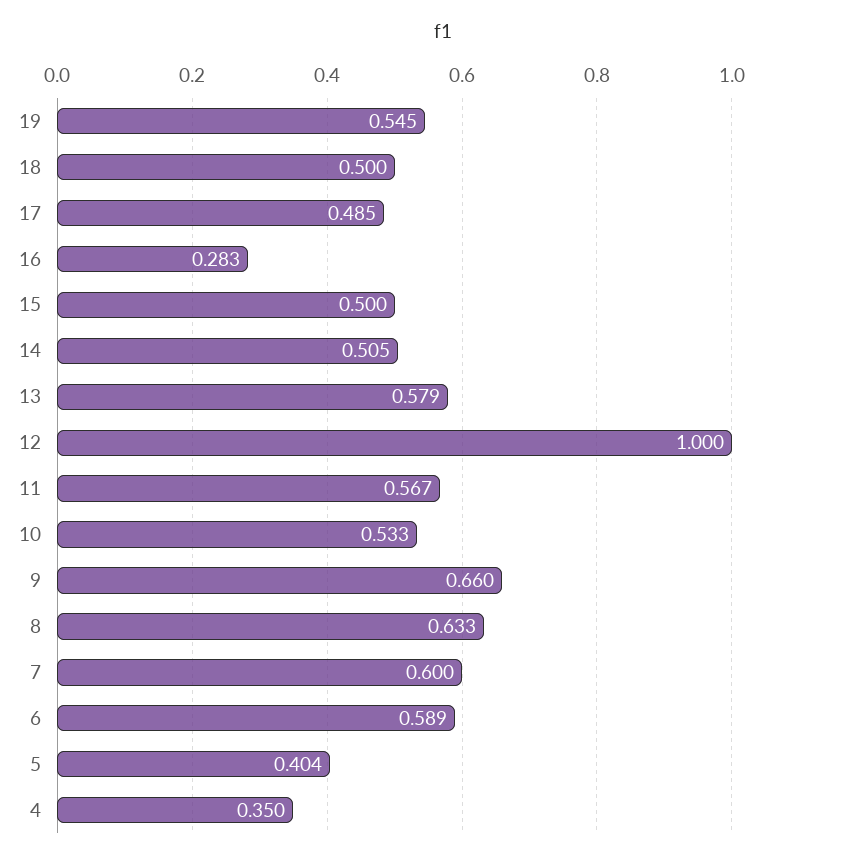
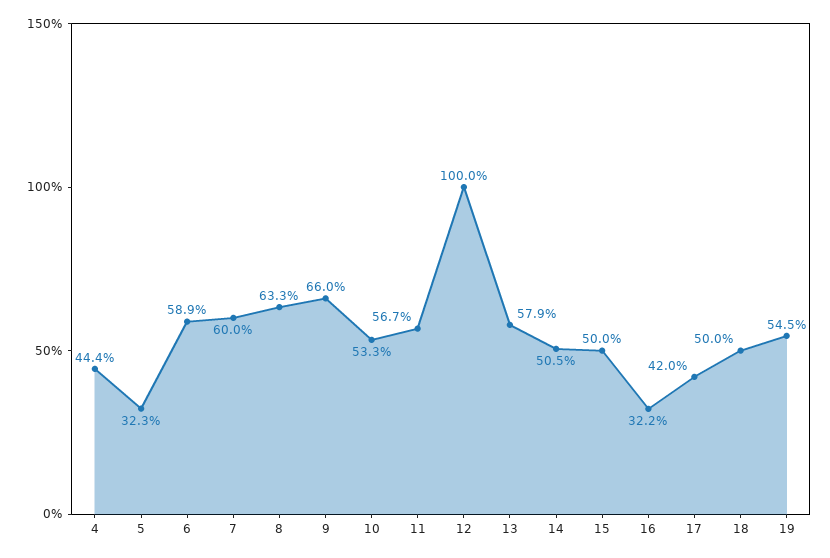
  {
    "19": 0.545,
    "18": 0.5,
-   "17": 0.485,
+   "17": 0.42,
-   "16": 0.283,
+   "16": 0.322,
    "15": 0.5,
    "14": 0.505,
    "13": 0.579,
    "12": 1,
    "11": 0.567,
    "10": 0.533,
    "9": 0.66,
    "8": 0.633,
    "7": 0.6,
    "6": 0.589,
-   "5": 0.404,
+   "5": 0.323,
-   "4": 0.35
+   "4": 0.444
  }

